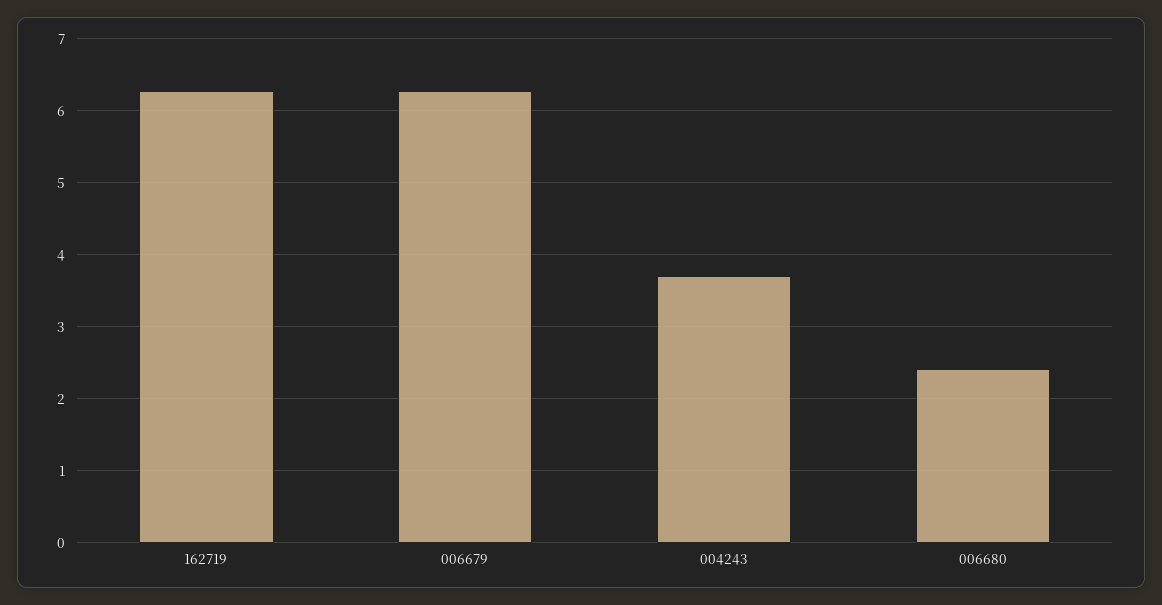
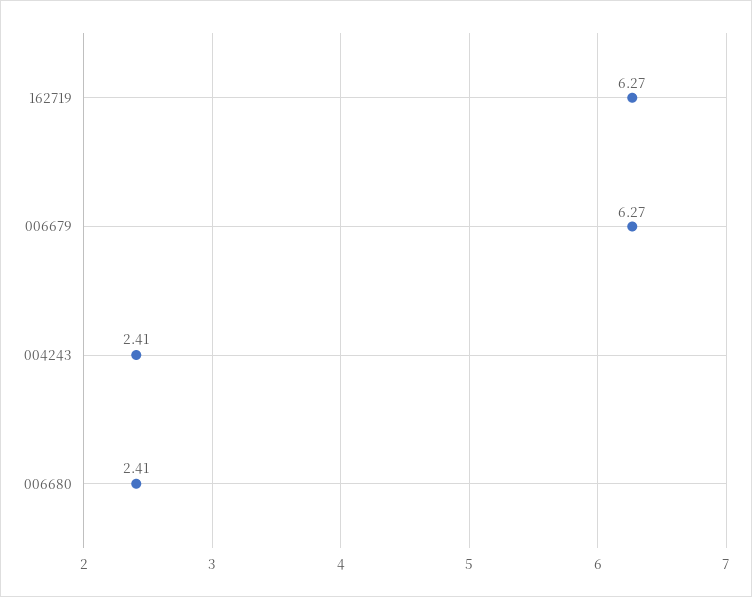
  {
    "162719": 6.27,
    "006679": 6.27,
-   "004243": 3.7,
+   "004243": 2.41,
    "006680": 2.41
  }

